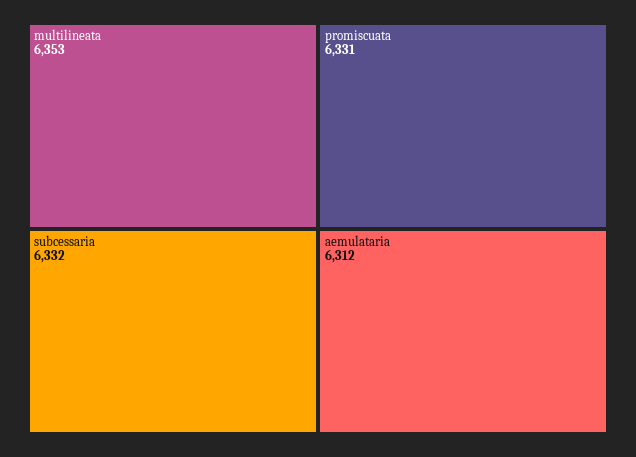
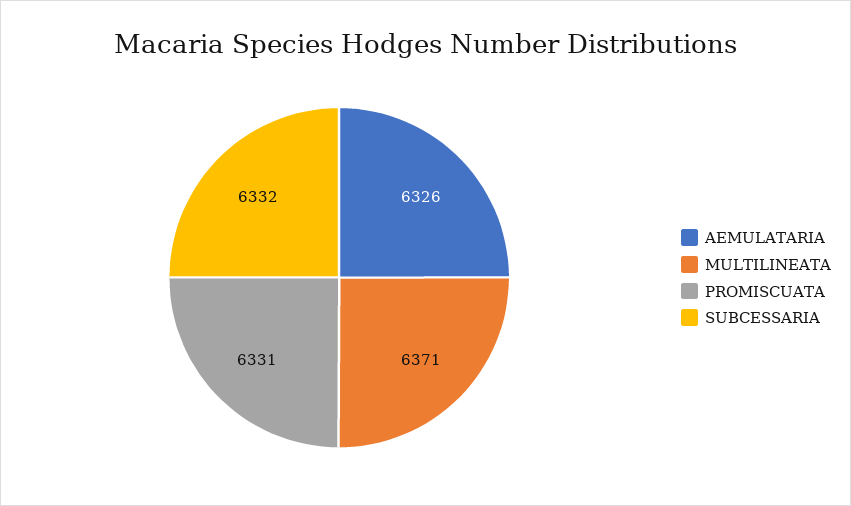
  {
-   "multilineata": 6353,
+   "multilineata": 6371,
    "subcessaria": 6332,
    "promiscuata": 6331,
-   "aemulataria": 6312
+   "aemulataria": 6326
  }

